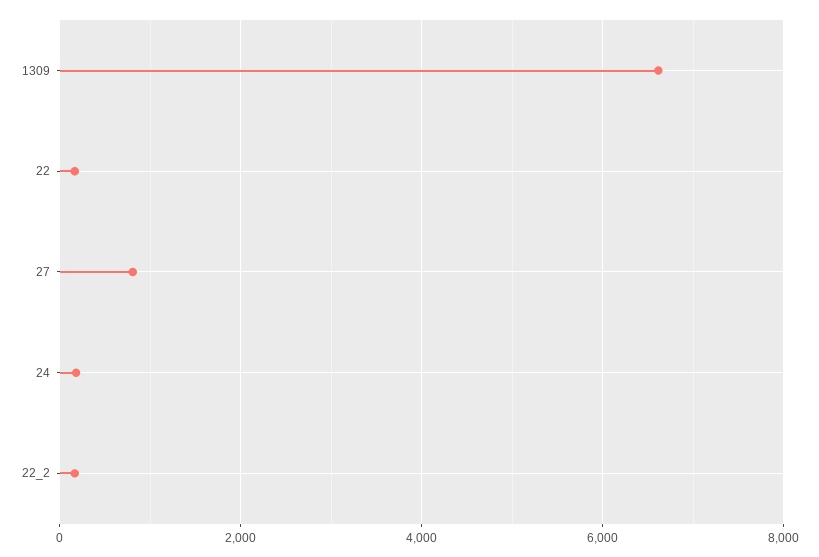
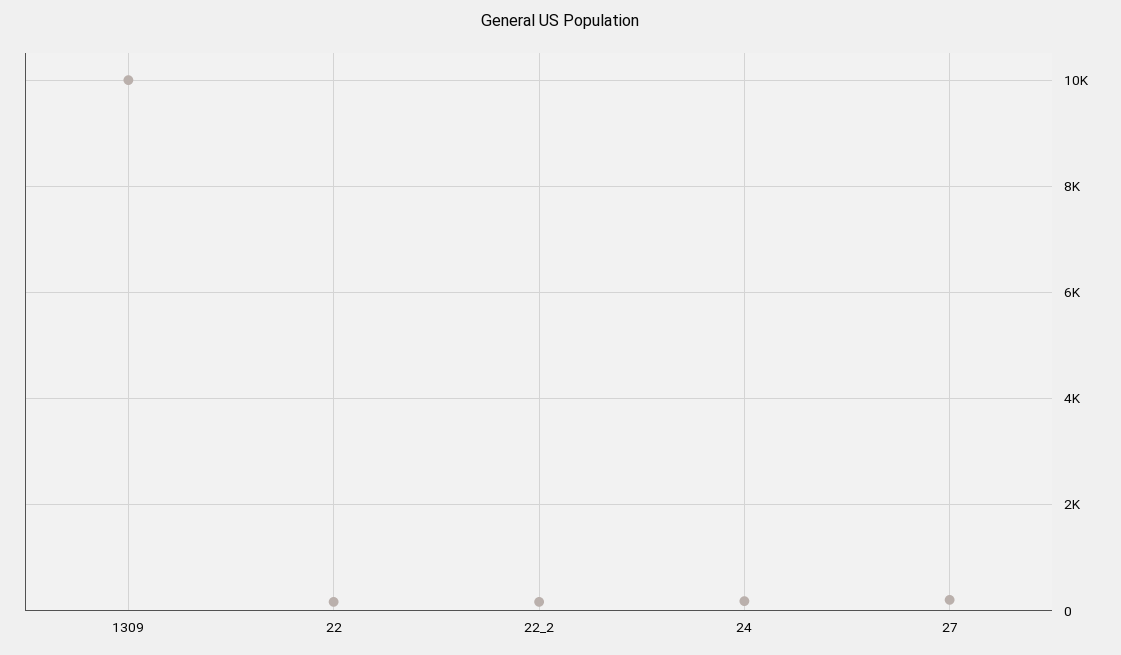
  {
-   "1309": 6600,
+   "1309": 10000,
    "22": 200,
-   "27": 800,
+   "27": 200,
    "24": 200,
    "22_2": 200
  }

